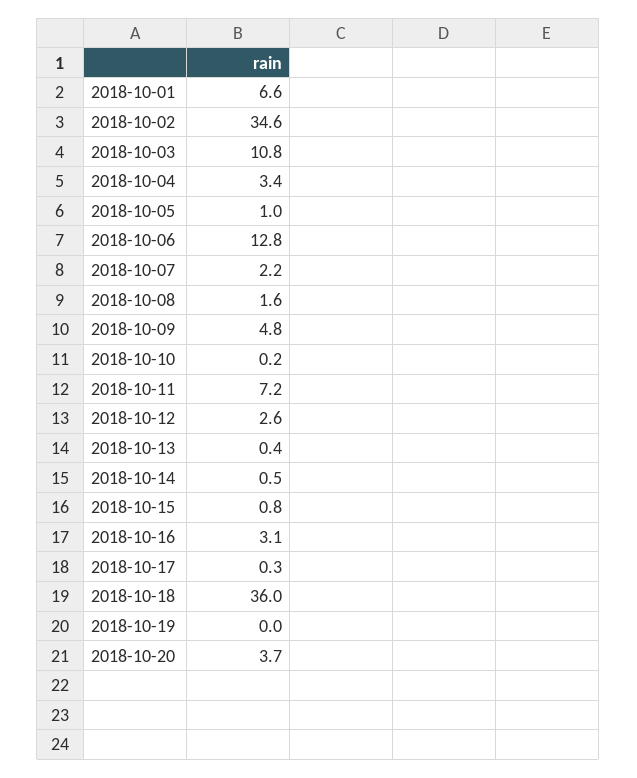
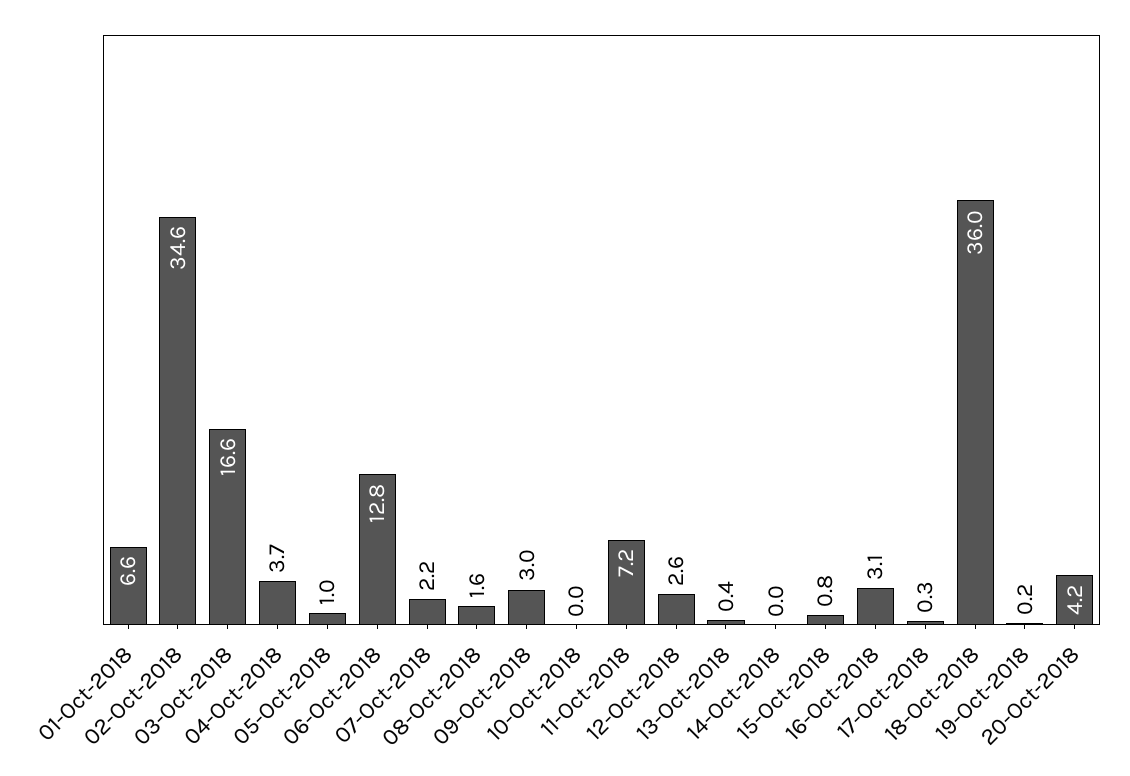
  {
    "2018-10-01": 6.6,
    "2018-10-02": 34.6,
-   "2018-10-03": 10.8,
+   "2018-10-03": 16.6,
-   "2018-10-04": 3.4,
+   "2018-10-04": 3.7,
    "2018-10-05": 1,
    "2018-10-06": 12.8,
    "2018-10-07": 2.2,
    "2018-10-08": 1.6,
-   "2018-10-09": 4.8,
+   "2018-10-09": 3,
-   "2018-10-10": 0.2,
+   "2018-10-10": 0,
    "2018-10-11": 7.2,
    "2018-10-12": 2.6,
    "2018-10-13": 0.4,
-   "2018-10-14": 0.5,
+   "2018-10-14": 0,
    "2018-10-15": 0.8,
    "2018-10-16": 3.1,
    "2018-10-17": 0.3,
    "2018-10-18": 36,
-   "2018-10-19": 0,
+   "2018-10-19": 0.2,
-   "2018-10-20": 3.7
+   "2018-10-20": 4.2
  }

